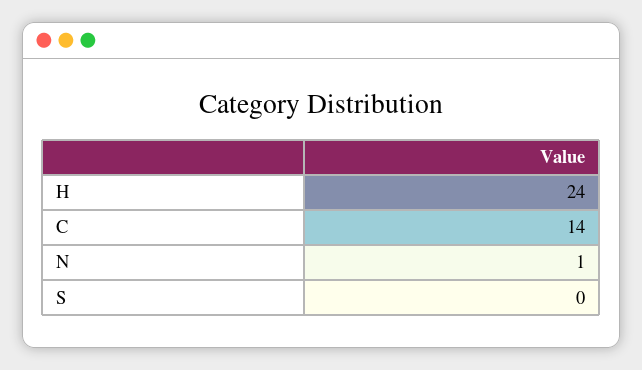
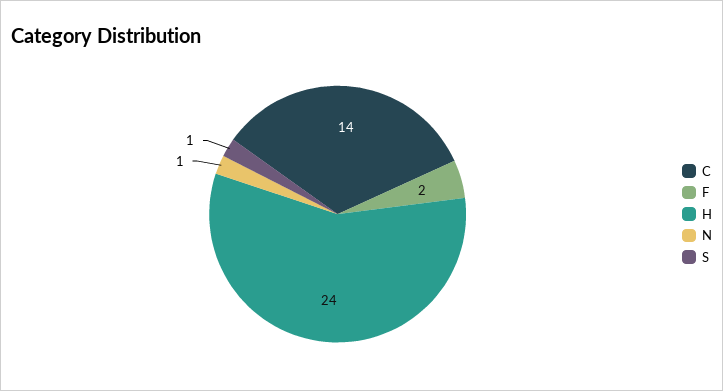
  {
    "H": 24,
    "C": 14,
    "N": 1,
-   "S": 0
+   "S": 1,
+   "F": 2
  }

